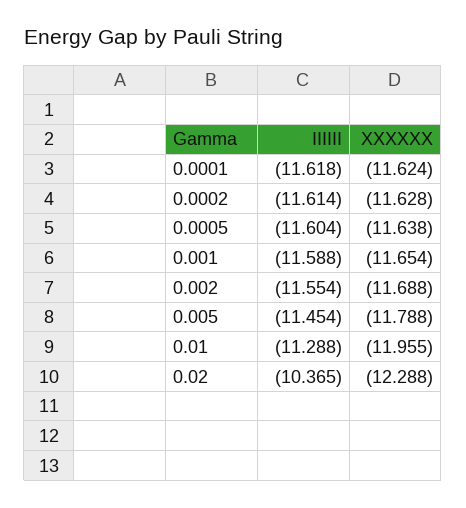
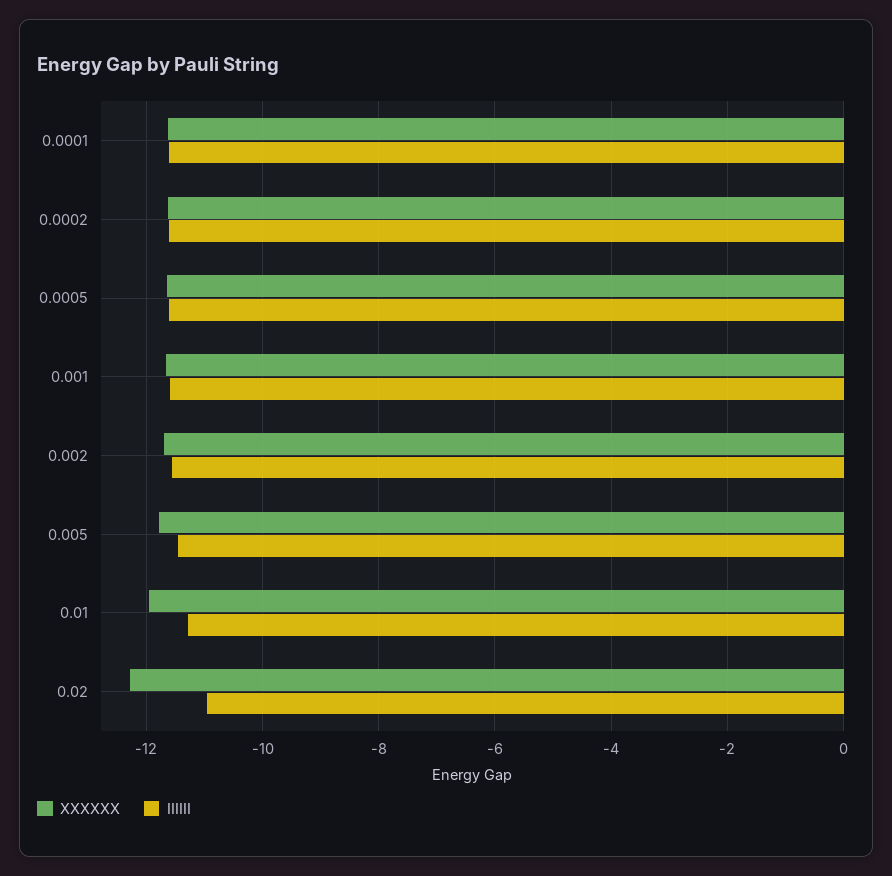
  {
    "IIIIII": {
      "0.0001": -11.618,
      "0.0002": -11.614,
      "0.0005": -11.604,
      "0.001": -11.588,
      "0.002": -11.554,
      "0.005": -11.454,
      "0.01": -11.288,
-     "0.02": -10.365
+     "0.02": -11
    },
    "XXXXXX": {
      "0.0001": -11.624,
      "0.0002": -11.628,
      "0.0005": -11.638,
      "0.001": -11.654,
      "0.002": -11.688,
      "0.005": -11.788,
      "0.01": -11.955,
      "0.02": -12.288
    }
  }

